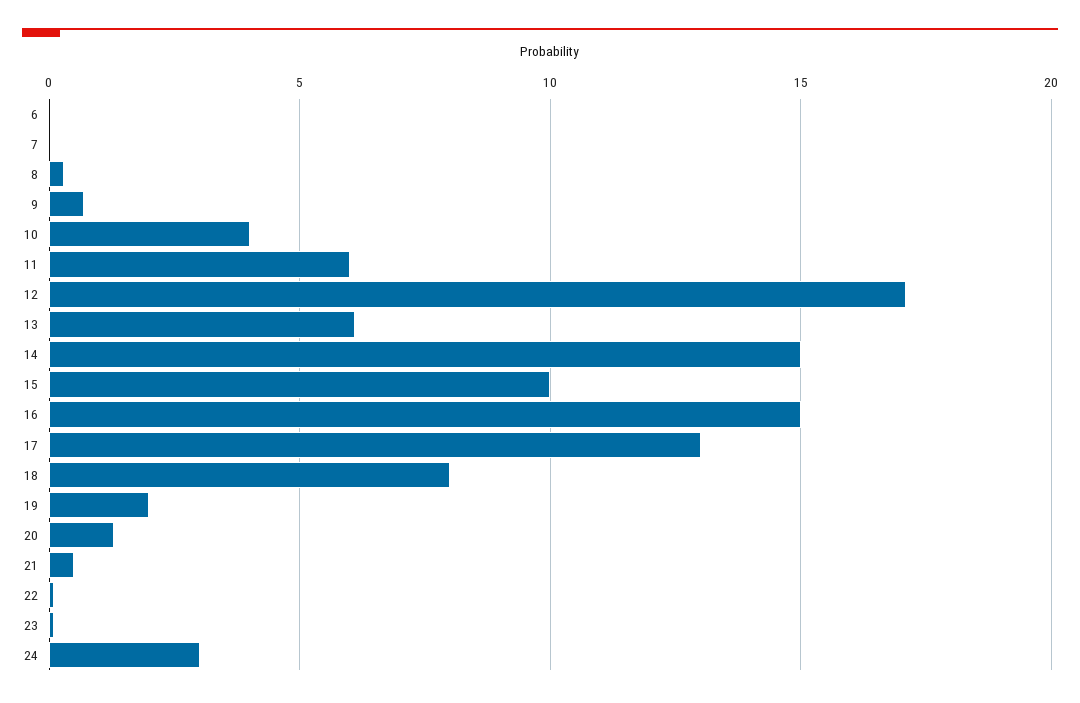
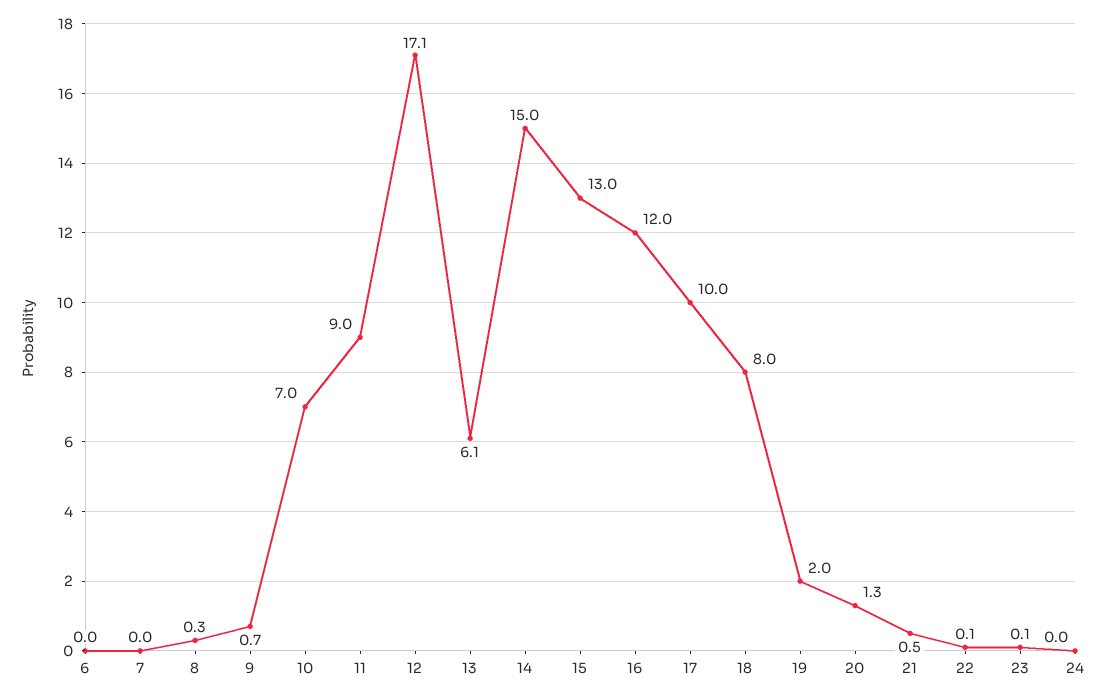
  {
    "6": 0,
    "7": 0,
    "8": 0.3,
    "9": 0.7,
-   "10": 4,
+   "10": 7,
-   "11": 6,
+   "11": 9,
    "12": 17.1,
    "13": 6.1,
    "14": 15,
-   "15": 10,
+   "15": 13,
-   "16": 15,
+   "16": 12,
-   "17": 13,
+   "17": 10,
    "18": 8,
    "19": 2,
    "20": 1.3,
    "21": 0.5,
    "22": 0.1,
    "23": 0.1,
-   "24": 3
+   "24": 0
  }

